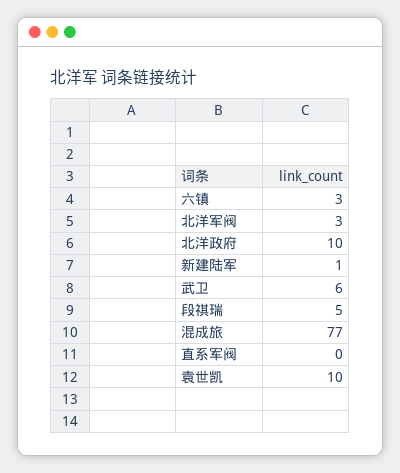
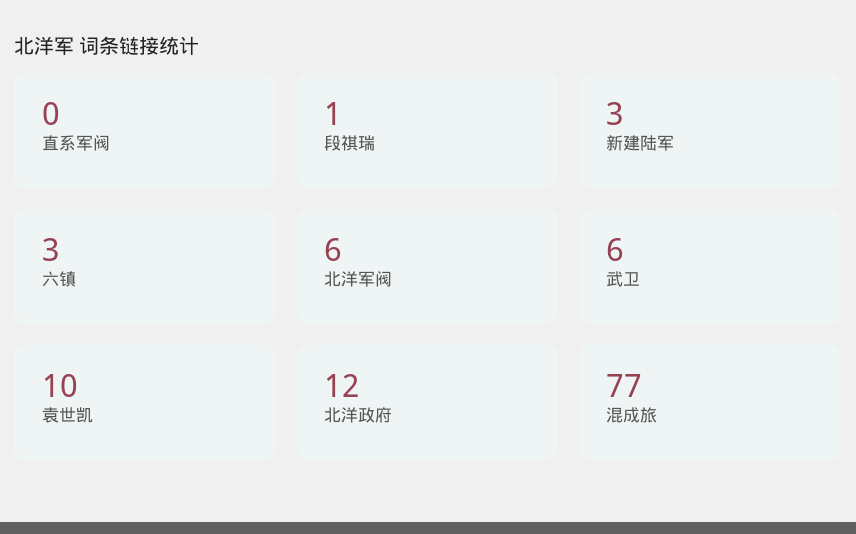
  {
    "六镇": 3,
-   "北洋军阀": 3,
+   "北洋军阀": 6,
-   "北洋政府": 10,
+   "北洋政府": 12,
-   "新建陆军": 1,
+   "新建陆军": 3,
    "武卫": 6,
-   "段祺瑞": 5,
+   "段祺瑞": 1,
    "混成旅": 77,
    "直系军阀": 0,
    "袁世凯": 10
  }

